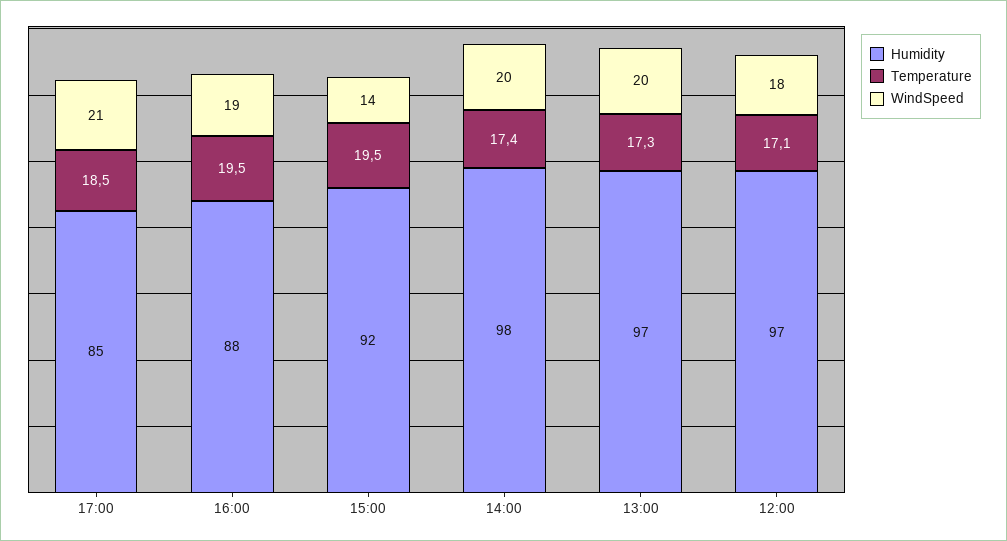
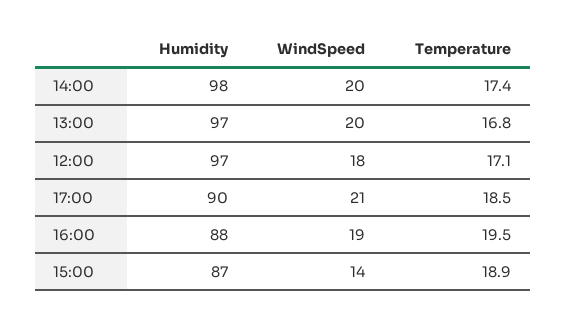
  {
    "Humidity": {
-     "17:00": 85,
+     "17:00": 90,
      "16:00": 88,
-     "15:00": 92,
+     "15:00": 87,
      "14:00": 98,
      "13:00": 97,
      "12:00": 97
    },
    "Temperature": {
      "17:00": 18.5,
      "16:00": 19.5,
-     "15:00": 19.5,
+     "15:00": 18.9,
      "14:00": 17.4,
-     "13:00": 17.3,
+     "13:00": 16.8,
      "12:00": 17.1
    },
    "WindSpeed": {
      "17:00": 21,
      "16:00": 19,
      "15:00": 14,
      "14:00": 20,
      "13:00": 20,
      "12:00": 18
    }
  }

